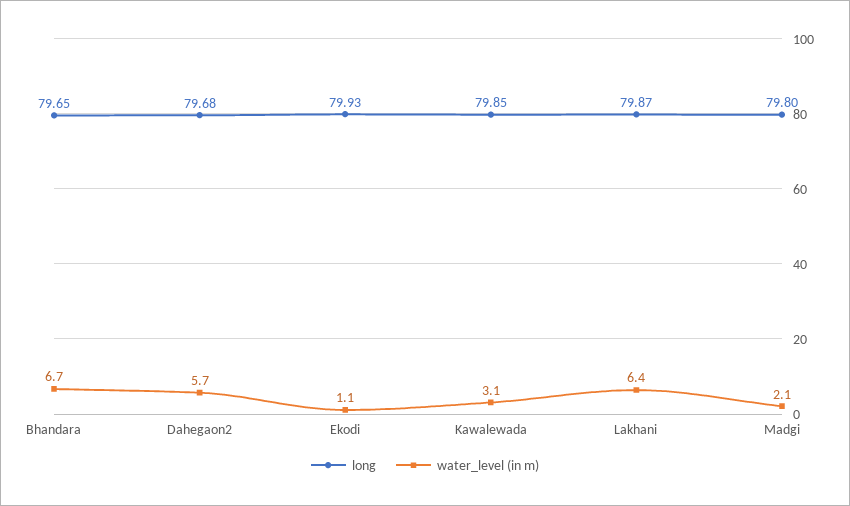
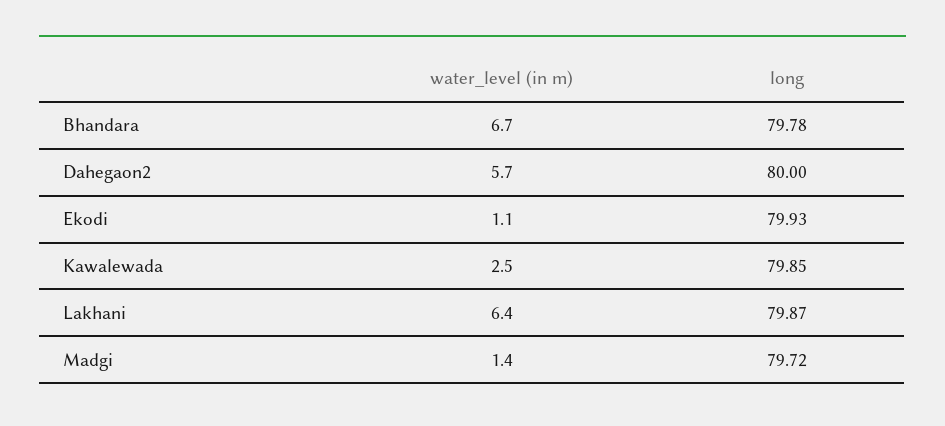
  {
    "long": {
-     "Bhandara": 79.65,
+     "Bhandara": 79.78,
-     "Dahegaon2": 79.68,
+     "Dahegaon2": 80,
      "Ekodi": 79.93,
      "Kawalewada": 79.85,
      "Lakhani": 79.87,
-     "Madgi": 79.8
+     "Madgi": 79.72
    },
    "water_level (in m)": {
      "Bhandara": 6.7,
      "Dahegaon2": 5.7,
      "Ekodi": 1.1,
-     "Kawalewada": 3.1,
+     "Kawalewada": 2.5,
      "Lakhani": 6.4,
-     "Madgi": 2.1
+     "Madgi": 1.4
    }
  }

